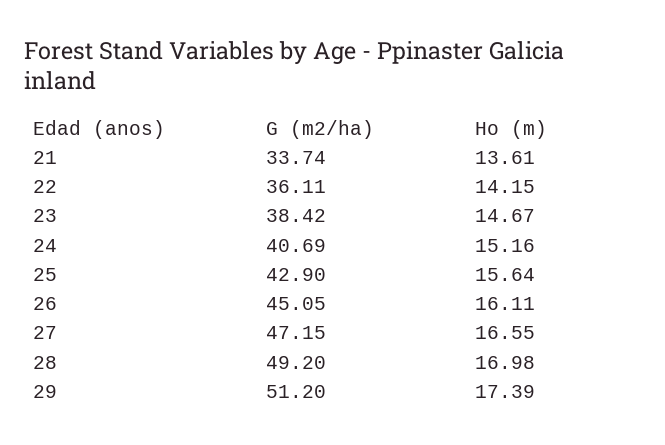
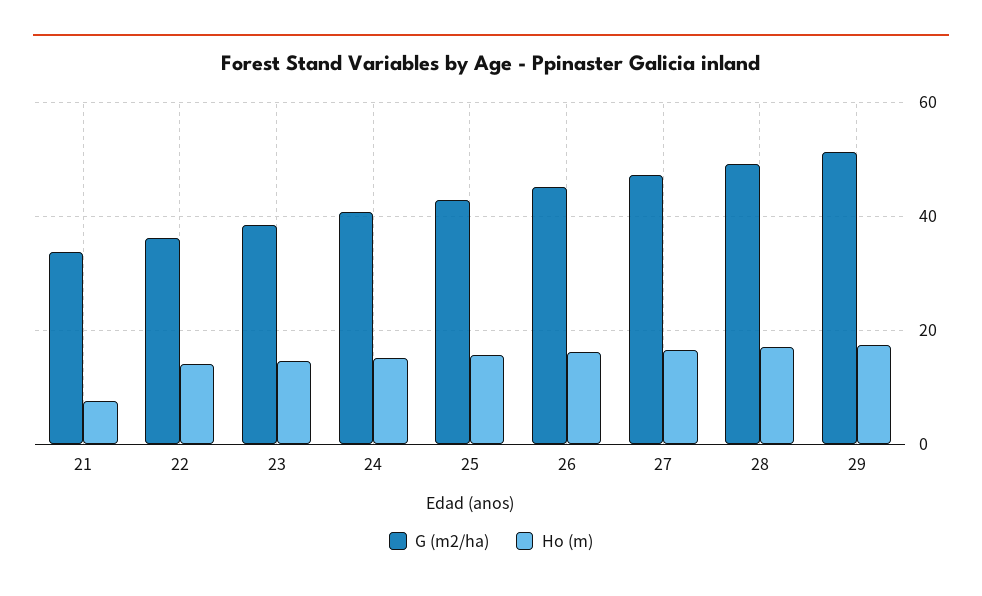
  {
    "G (m2/ha)": {
      "21": 33.74,
      "22": 36.11,
      "23": 38.42,
      "24": 40.69,
      "25": 42.9,
      "26": 45.05,
      "27": 47.15,
      "28": 49.2,
      "29": 51.2
    },
    "Ho (m)": {
-     "21": 13.61,
+     "21": 8,
      "22": 14.15,
      "23": 14.67,
      "24": 15.16,
      "25": 15.64,
      "26": 16.11,
      "27": 16.55,
      "28": 16.98,
      "29": 17.39
    }
  }

